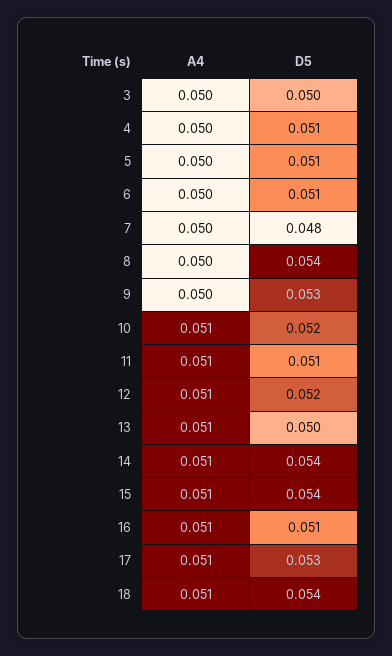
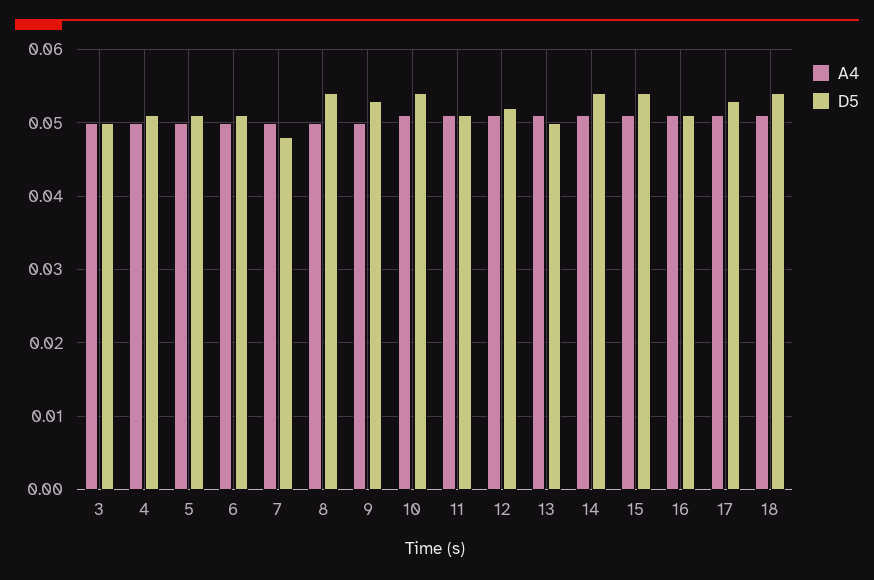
  {
    "A4": {
      "3": 0.05,
      "4": 0.05,
      "5": 0.05,
      "6": 0.05,
      "7": 0.05,
      "8": 0.05,
      "9": 0.05,
      "10": 0.051,
      "11": 0.051,
      "12": 0.051,
      "13": 0.051,
      "14": 0.051,
      "15": 0.051,
      "16": 0.051,
      "17": 0.051,
      "18": 0.051
    },
    "D5": {
      "3": 0.05,
      "4": 0.051,
      "5": 0.051,
      "6": 0.051,
      "7": 0.048,
      "8": 0.054,
      "9": 0.053,
-     "10": 0.052,
+     "10": 0.054,
      "11": 0.051,
      "12": 0.052,
      "13": 0.05,
      "14": 0.054,
      "15": 0.054,
      "16": 0.051,
      "17": 0.053,
      "18": 0.054
    }
  }

